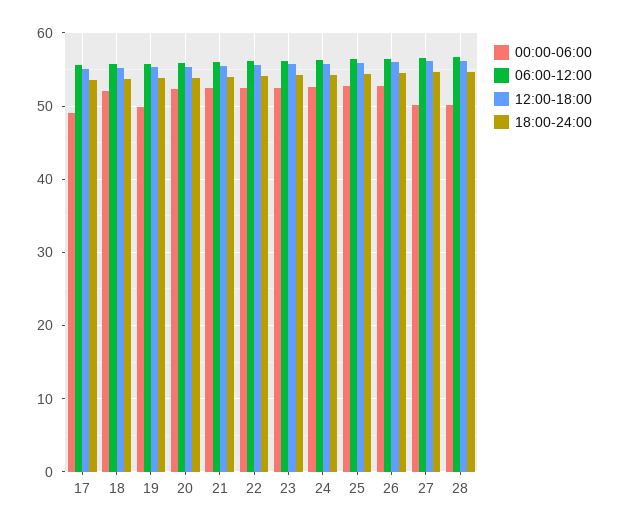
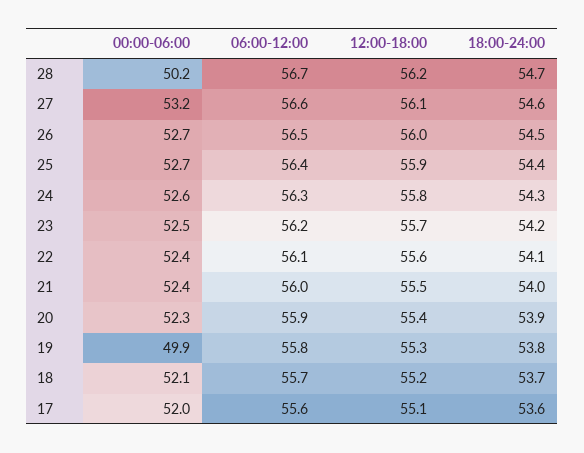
  {
    "00:00-06:00": {
-     "17": 49,
+     "17": 52,
      "18": 52.1,
      "19": 49.9,
      "20": 52.3,
      "21": 52.4,
      "22": 52.4,
      "23": 52.5,
      "24": 52.6,
      "25": 52.7,
      "26": 52.7,
-     "27": 50,
+     "27": 53.2,
      "28": 50.2
    },
    "06:00-12:00": {
      "17": 55.6,
      "18": 55.7,
      "19": 55.8,
      "20": 55.9,
      "21": 56,
      "22": 56.1,
      "23": 56.2,
      "24": 56.3,
      "25": 56.4,
      "26": 56.5,
      "27": 56.6,
      "28": 56.7
    },
    "12:00-18:00": {
      "17": 55.1,
      "18": 55.2,
      "19": 55.3,
      "20": 55.4,
      "21": 55.5,
      "22": 55.6,
      "23": 55.7,
      "24": 55.8,
      "25": 55.9,
      "26": 56,
      "27": 56.1,
      "28": 56.2
    },
    "18:00-24:00": {
      "17": 53.6,
      "18": 53.7,
      "19": 53.8,
      "20": 53.9,
      "21": 54,
      "22": 54.1,
      "23": 54.2,
      "24": 54.3,
      "25": 54.4,
      "26": 54.5,
      "27": 54.6,
      "28": 54.7
    }
  }

